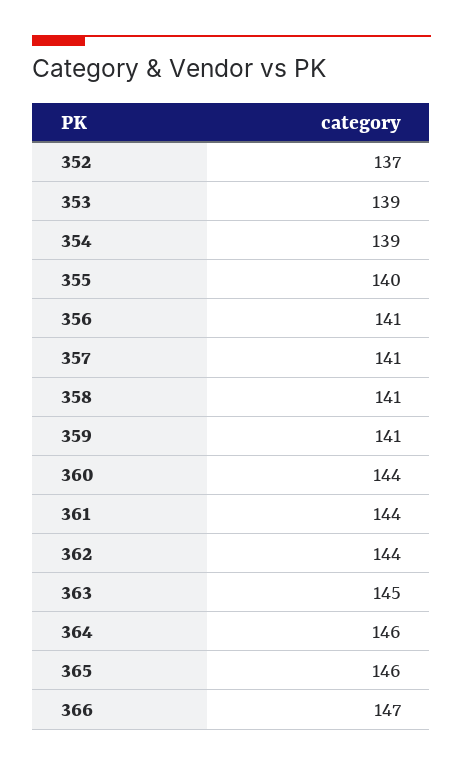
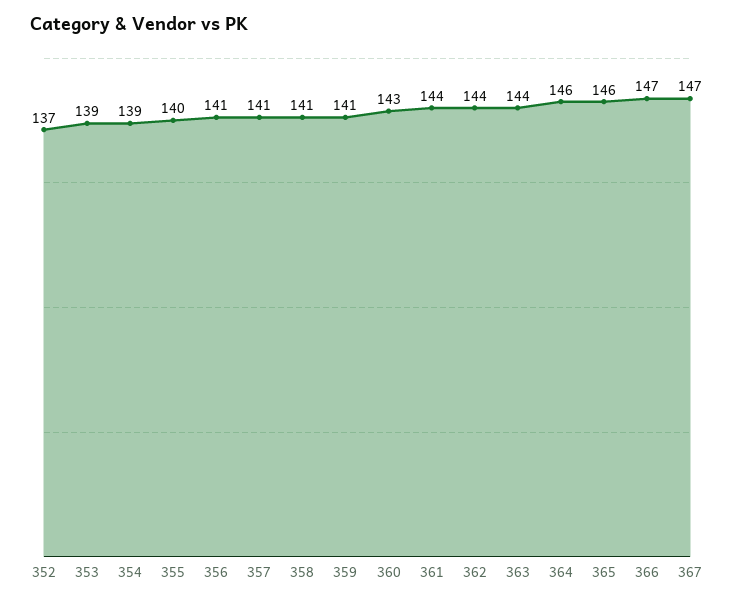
  {
    "352": 137,
    "353": 139,
    "354": 139,
    "355": 140,
    "356": 141,
    "357": 141,
    "358": 141,
    "359": 141,
-   "360": 144,
+   "360": 143,
    "361": 144,
    "362": 144,
-   "363": 145,
+   "363": 144,
    "364": 146,
    "365": 146,
-   "366": 147
+   "366": 147,
+   "367": 147
  }

